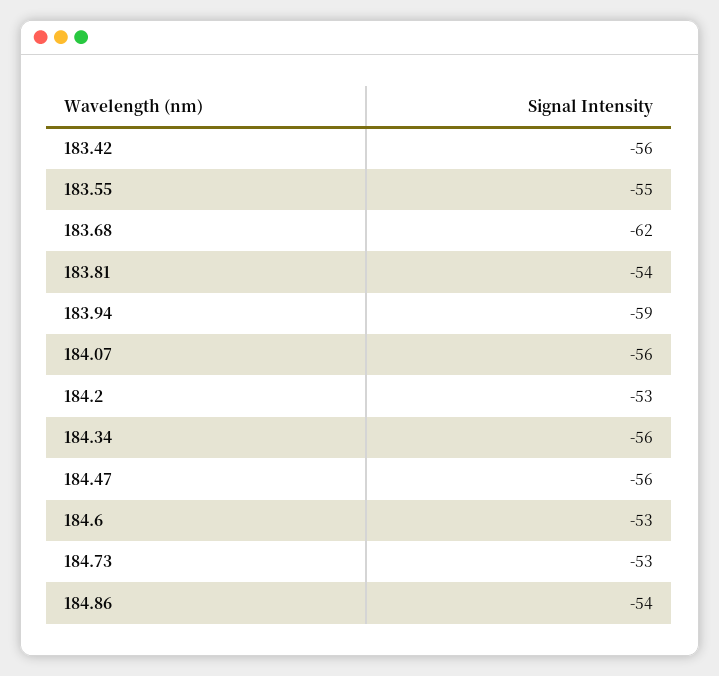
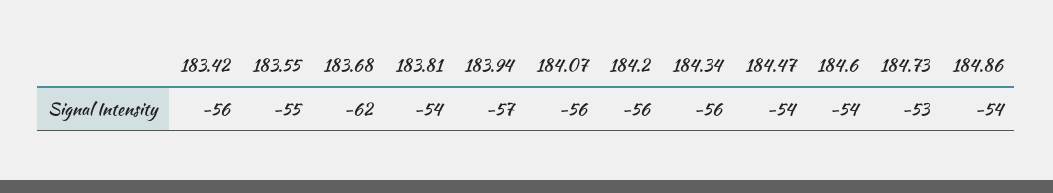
  {
    "183.42": -56,
    "183.55": -55,
    "183.68": -62,
    "183.81": -54,
-   "183.94": -59,
+   "183.94": -57,
    "184.07": -56,
-   "184.2": -53,
+   "184.2": -56,
    "184.34": -56,
-   "184.47": -56,
+   "184.47": -54,
-   "184.6": -53,
+   "184.6": -54,
    "184.73": -53,
    "184.86": -54
  }

